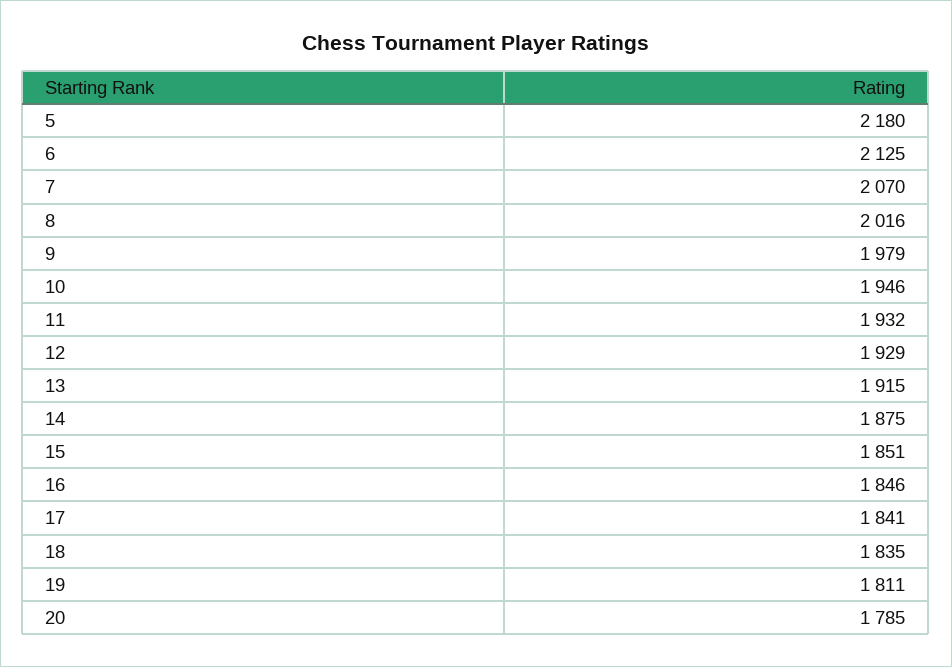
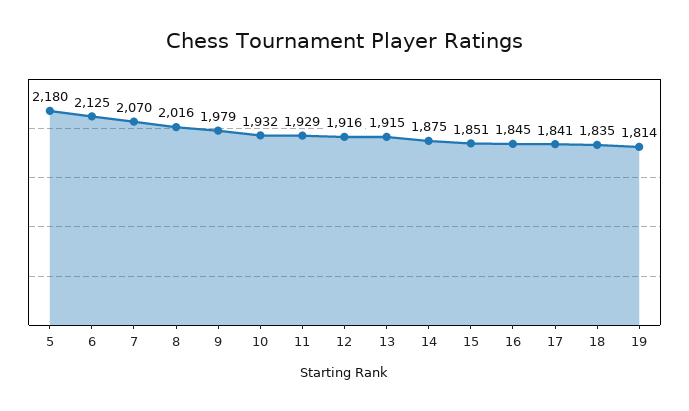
  {
    "5": 2180,
    "6": 2125,
    "7": 2070,
    "8": 2016,
    "9": 1979,
-   "10": 1946,
+   "10": 1932,
-   "11": 1932,
+   "11": 1929,
-   "12": 1929,
+   "12": 1916,
    "13": 1915,
    "14": 1875,
    "15": 1851,
-   "16": 1846,
+   "16": 1845,
    "17": 1841,
    "18": 1835,
-   "19": 1811,
+   "19": 1814
-   "20": 1785
  }

